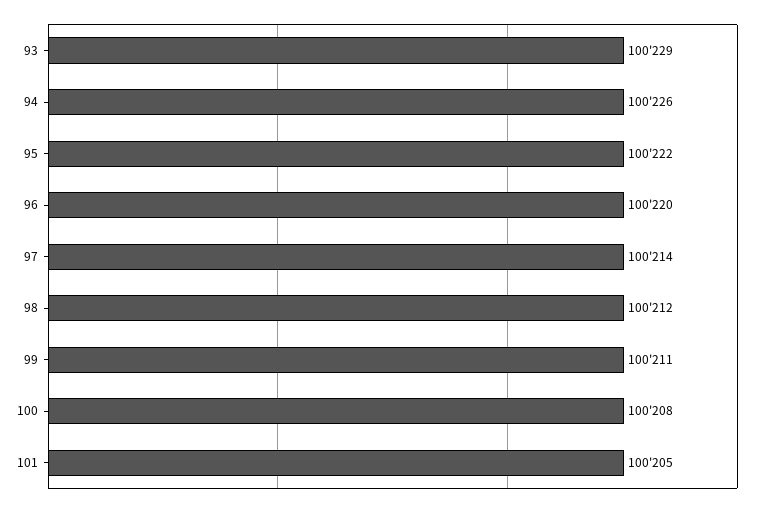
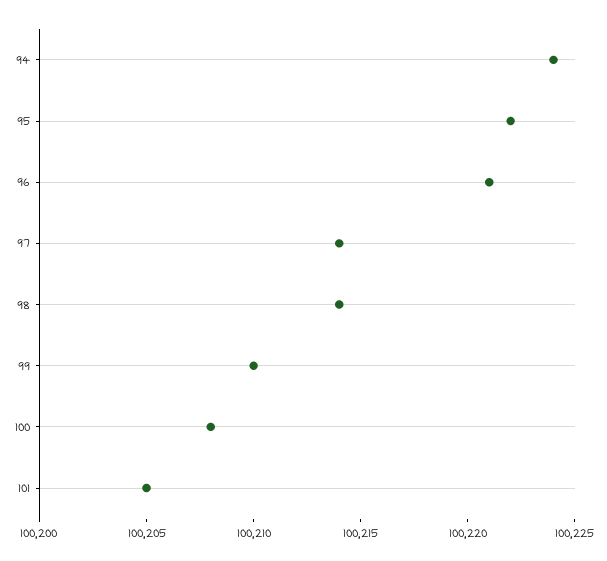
  {
-   "93": 100229,
-   "94": 100226,
+   "94": 100224,
    "95": 100222,
-   "96": 100220,
+   "96": 100221,
    "97": 100214,
-   "98": 100212,
+   "98": 100214,
-   "99": 100211,
+   "99": 100210,
    "100": 100208,
    "101": 100205
  }

